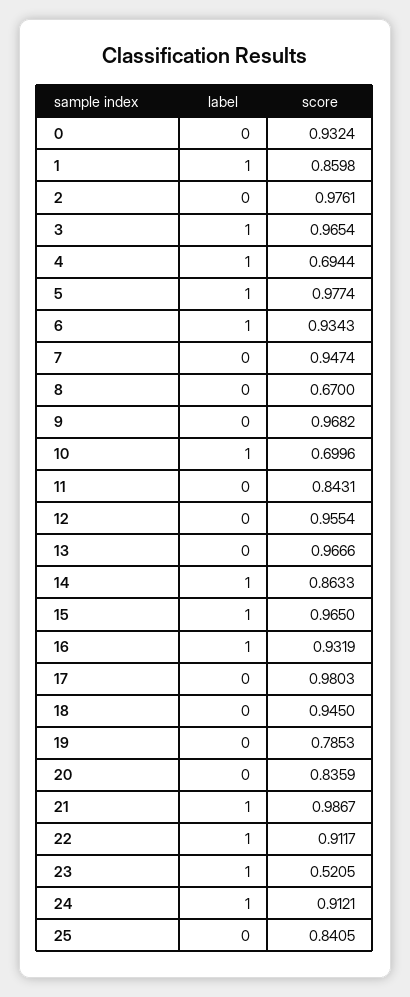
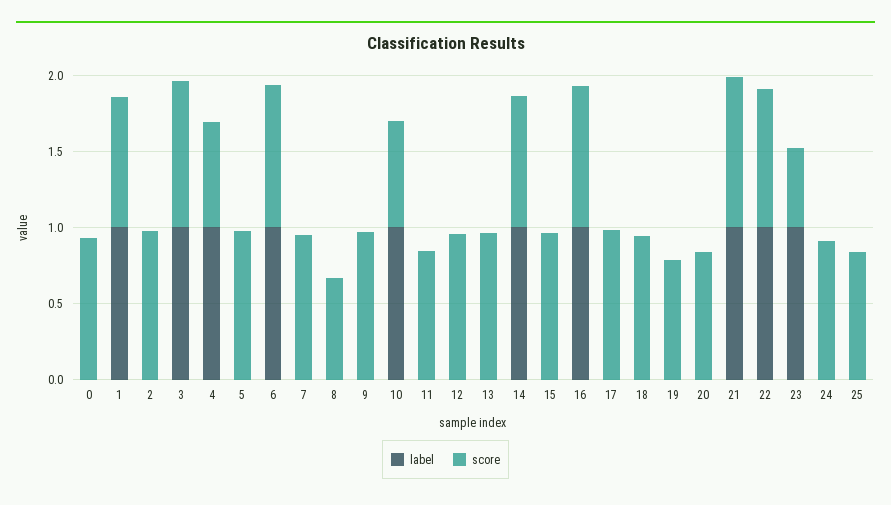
  {
    "label": {
      "0": 0,
      "1": 1,
      "2": 0,
      "3": 1,
      "4": 1,
-     "5": 1,
+     "5": 0,
      "6": 1,
      "7": 0,
      "8": 0,
      "9": 0,
      "10": 1,
      "11": 0,
      "12": 0,
      "13": 0,
      "14": 1,
-     "15": 1,
+     "15": 0,
      "16": 1,
      "17": 0,
      "18": 0,
      "19": 0,
      "20": 0,
      "21": 1,
      "22": 1,
      "23": 1,
-     "24": 1,
+     "24": 0,
      "25": 0
    },
    "score": {
      "0": 0.9324,
      "1": 0.8598,
      "2": 0.9761,
      "3": 0.9654,
      "4": 0.6944,
      "5": 0.9774,
      "6": 0.9343,
      "7": 0.9474,
      "8": 0.67,
      "9": 0.9682,
      "10": 0.6996,
      "11": 0.8431,
      "12": 0.9554,
      "13": 0.9666,
      "14": 0.8633,
      "15": 0.965,
      "16": 0.9319,
      "17": 0.9803,
      "18": 0.945,
      "19": 0.7853,
      "20": 0.8359,
      "21": 0.9867,
      "22": 0.9117,
      "23": 0.5205,
      "24": 0.9121,
      "25": 0.8405
    }
  }

